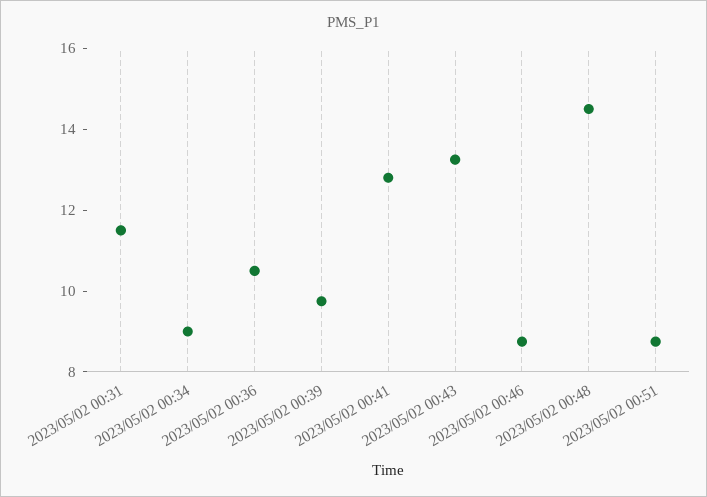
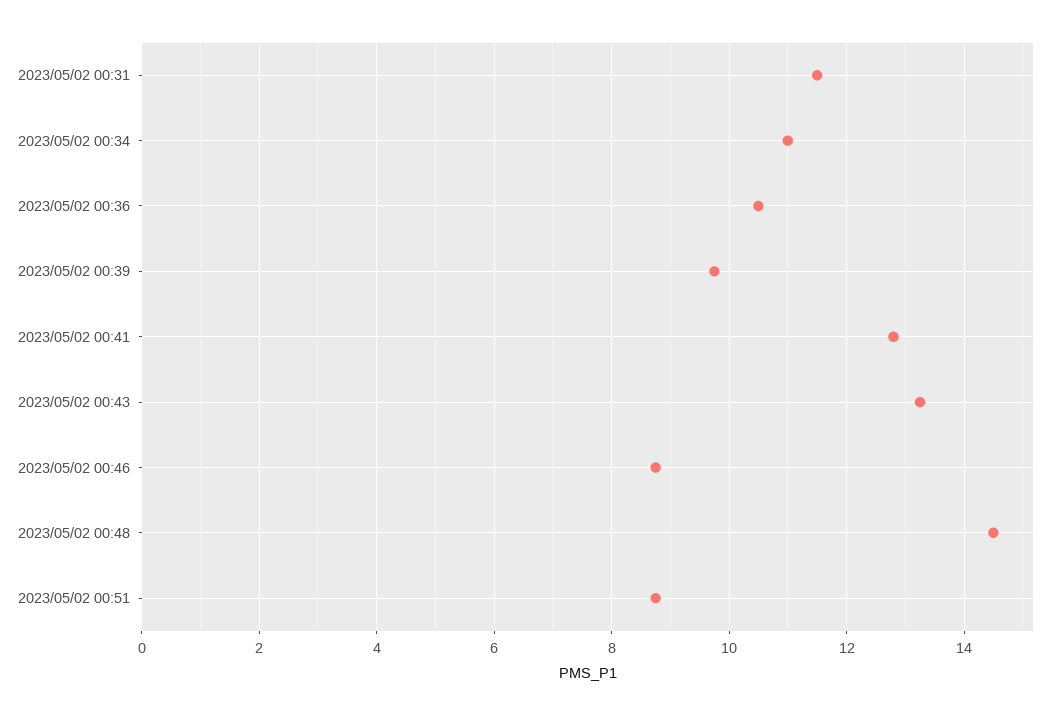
  {
    "2023/05/02 00:31": 11.6,
-   "2023/05/02 00:34": 9,
+   "2023/05/02 00:34": 11,
    "2023/05/02 00:36": 10.6,
    "2023/05/02 00:39": 9.8,
    "2023/05/02 00:41": 12.8,
    "2023/05/02 00:43": 13.2,
    "2023/05/02 00:46": 8.8,
    "2023/05/02 00:48": 14.6,
    "2023/05/02 00:51": 8.8
  }

